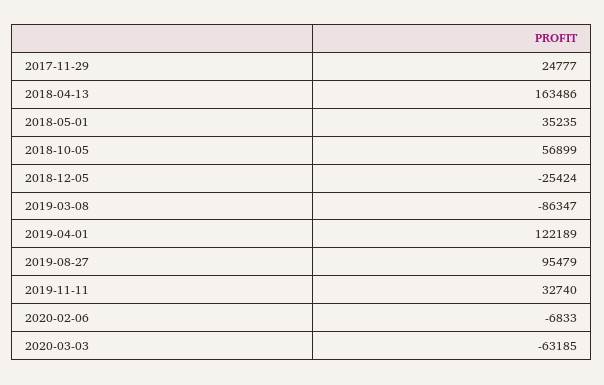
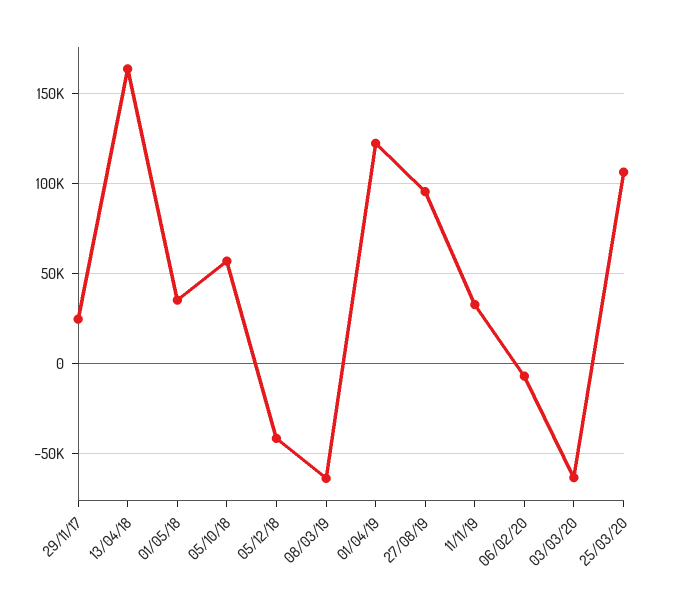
  {
    "2017-11-29": 24777,
    "2018-04-13": 163486,
    "2018-05-01": 35235,
    "2018-10-05": 56899,
-   "2018-12-05": -25424,
+   "2018-12-05": -40000,
-   "2019-03-08": -86347,
+   "2019-03-08": -65000,
    "2019-04-01": 122189,
    "2019-08-27": 95479,
    "2019-11-11": 32740,
    "2020-02-06": -6833,
-   "2020-03-03": -63185
+   "2020-03-03": -63185,
+   "25/03/20": 105000
  }

